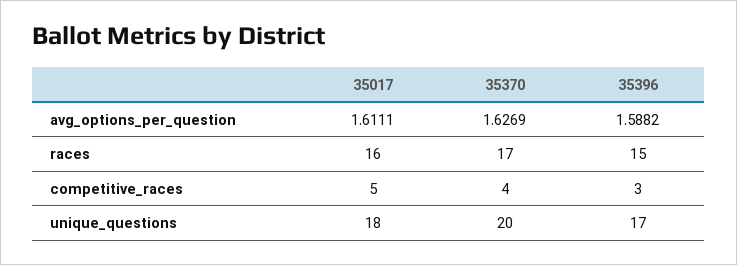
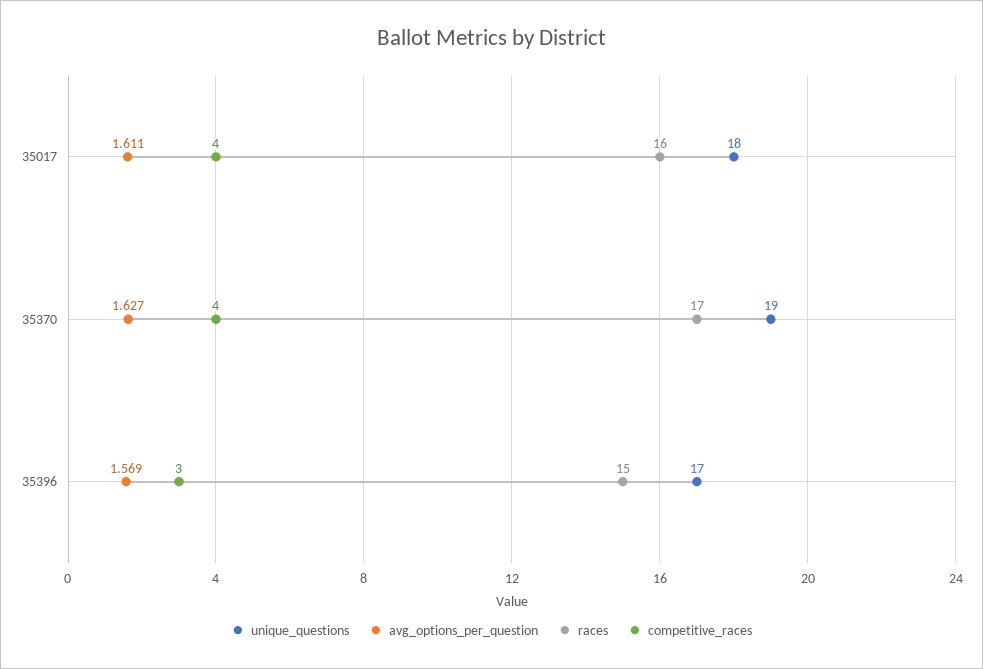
  {
    "avg_options_per_question": {
      "35017": 1.6111,
      "35370": 1.6269,
-     "35396": 1.5882
+     "35396": 1.569
    },
    "races": {
      "35017": 16,
      "35370": 17,
      "35396": 15
    },
    "competitive_races": {
-     "35017": 5,
+     "35017": 4,
      "35370": 4,
      "35396": 3
    },
    "unique_questions": {
      "35017": 18,
-     "35370": 20,
+     "35370": 19,
      "35396": 17
    }
  }

